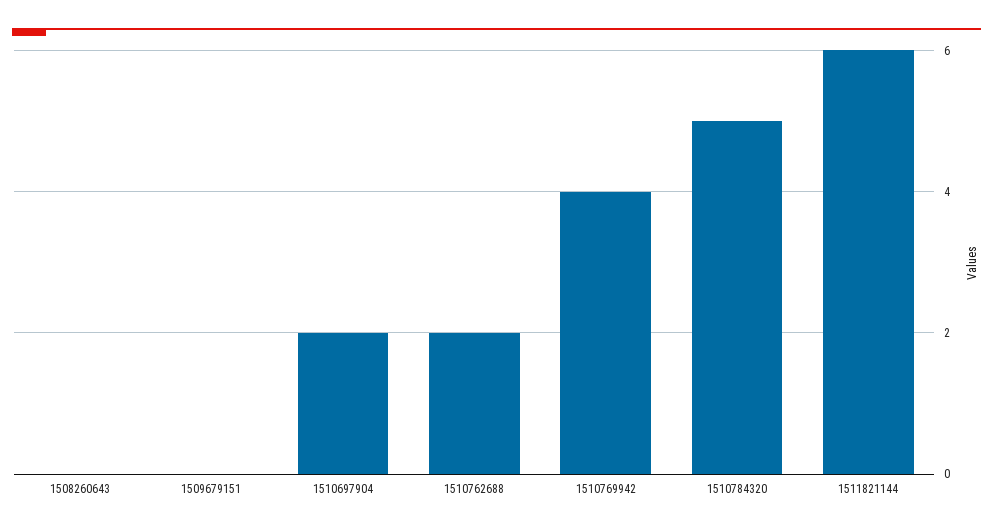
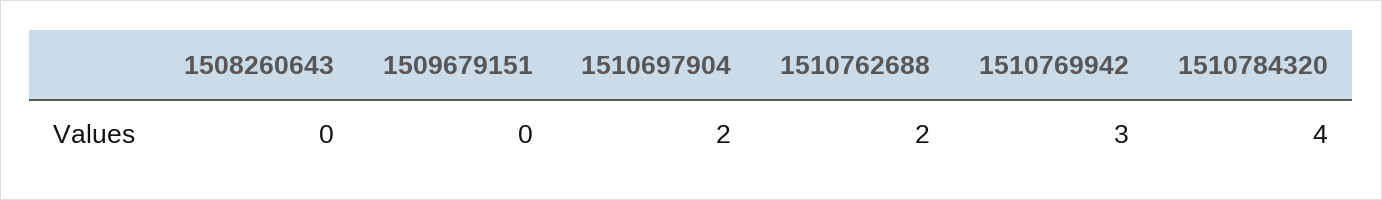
  {
    "1508260643": 0,
    "1509679151": 0,
    "1510697904": 2,
    "1510762688": 2,
-   "1510769942": 4,
+   "1510769942": 3,
-   "1510784320": 5,
+   "1510784320": 4
-   "1511821144": 6
  }

